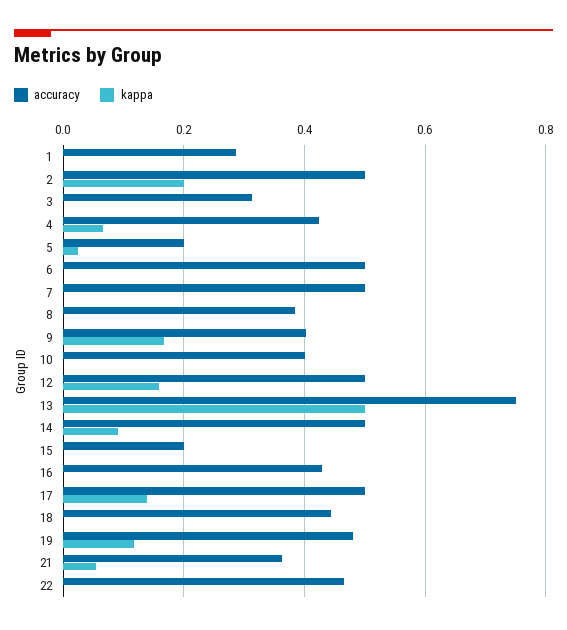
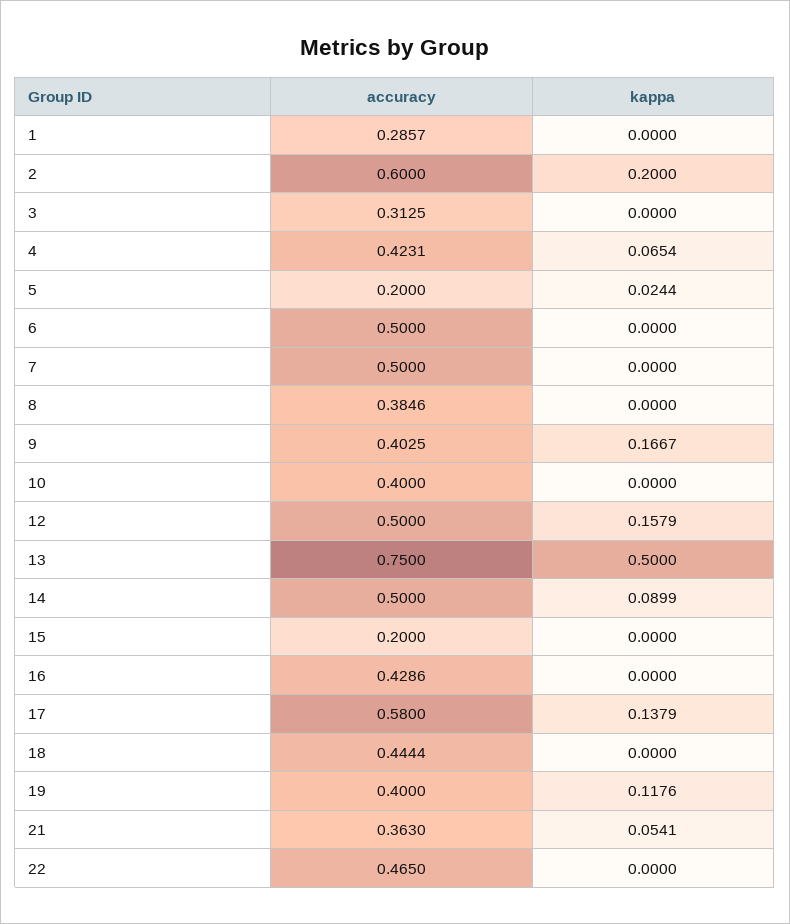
  {
    "accuracy": {
      "1": 0.2857,
-     "2": 0.5,
+     "2": 0.6,
      "3": 0.3125,
      "4": 0.4231,
      "5": 0.2,
      "6": 0.5,
      "7": 0.5,
      "8": 0.3846,
      "9": 0.4025,
      "10": 0.4,
      "12": 0.5,
      "13": 0.75,
      "14": 0.5,
      "15": 0.2,
      "16": 0.4286,
-     "17": 0.5,
+     "17": 0.58,
      "18": 0.4444,
-     "19": 0.48,
+     "19": 0.4,
      "21": 0.363,
      "22": 0.465
    },
    "kappa": {
      "1": 0,
      "2": 0.2,
      "3": 0,
      "4": 0.0654,
      "5": 0.0244,
      "6": 0,
      "7": 0,
      "8": 0,
      "9": 0.1667,
      "10": 0,
      "12": 0.1579,
      "13": 0.5,
      "14": 0.0899,
      "15": 0,
      "16": 0,
      "17": 0.1379,
      "18": 0,
      "19": 0.1176,
      "21": 0.0541,
      "22": 0
    }
  }

